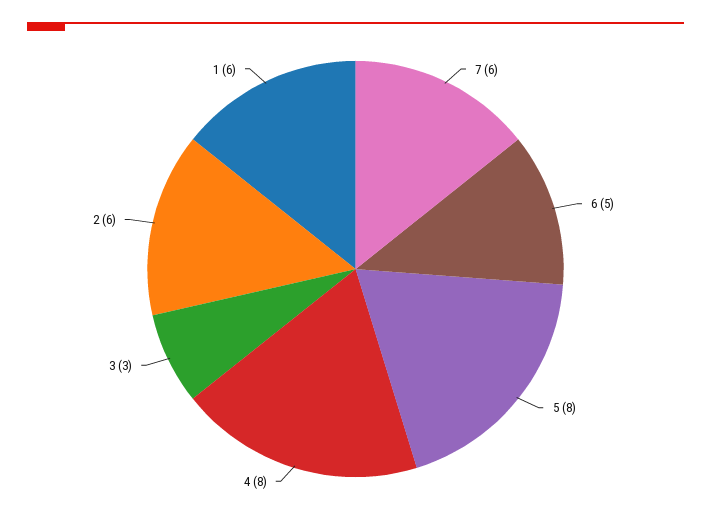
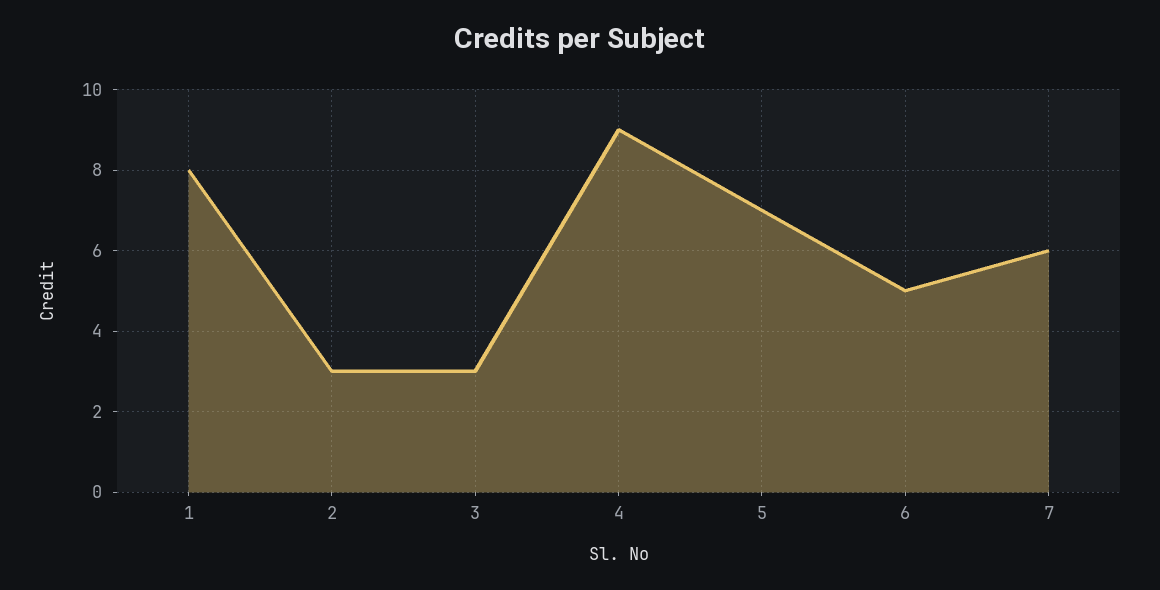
  {
    "7": 6,
    "6": 5,
-   "5": 8,
+   "5": 7,
-   "4": 8,
+   "4": 9,
    "3": 3,
-   "2": 6,
+   "2": 3,
-   "1": 6
+   "1": 8
  }

